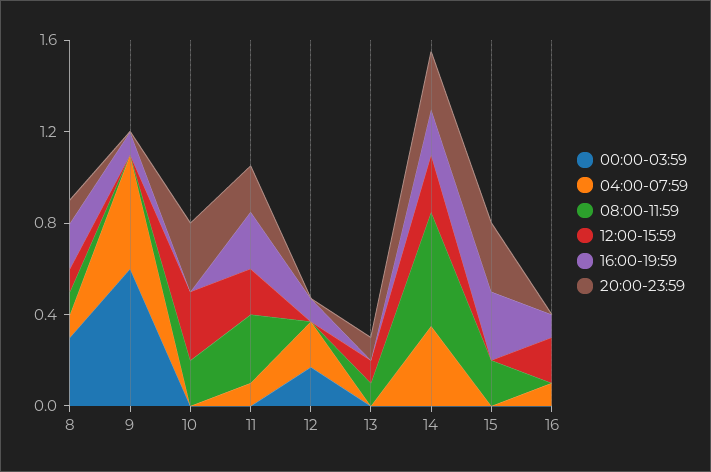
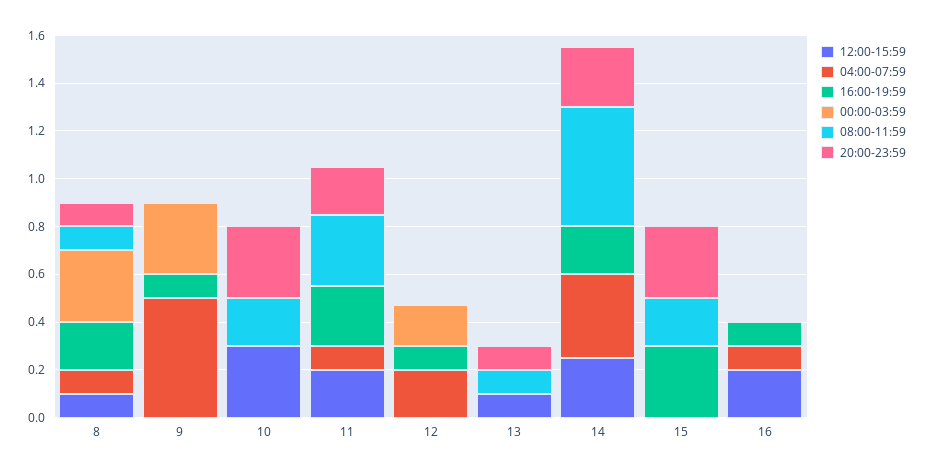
  {
    "00:00-03:59": {
      "8": 0.3,
-     "9": 0.6,
+     "9": 0.3,
      "10": 0,
      "11": 0,
      "12": 0.15,
      "13": 0,
      "14": 0,
      "15": 0,
      "16": 0
    },
    "04:00-07:59": {
      "8": 0.1,
      "9": 0.5,
      "10": 0,
      "11": 0.1,
      "12": 0.2,
      "13": 0,
      "14": 0.35,
      "15": 0,
      "16": 0.1
    },
    "08:00-11:59": {
      "8": 0.1,
      "9": 0,
      "10": 0.2,
      "11": 0.3,
      "12": 0,
      "13": 0.1,
      "14": 0.5,
      "15": 0.2,
      "16": 0
    },
    "12:00-15:59": {
      "8": 0.1,
      "9": 0,
      "10": 0.3,
      "11": 0.2,
      "12": 0,
      "13": 0.1,
      "14": 0.25,
      "15": 0,
      "16": 0.2
    },
    "16:00-19:59": {
      "8": 0.2,
      "9": 0.1,
      "10": 0,
      "11": 0.25,
      "12": 0.1,
      "13": 0,
      "14": 0.2,
      "15": 0.3,
      "16": 0.1
    },
    "20:00-23:59": {
      "8": 0.1,
      "9": 0,
      "10": 0.3,
      "11": 0.2,
      "12": 0,
      "13": 0.1,
      "14": 0.25,
      "15": 0.3,
      "16": 0
    }
  }

